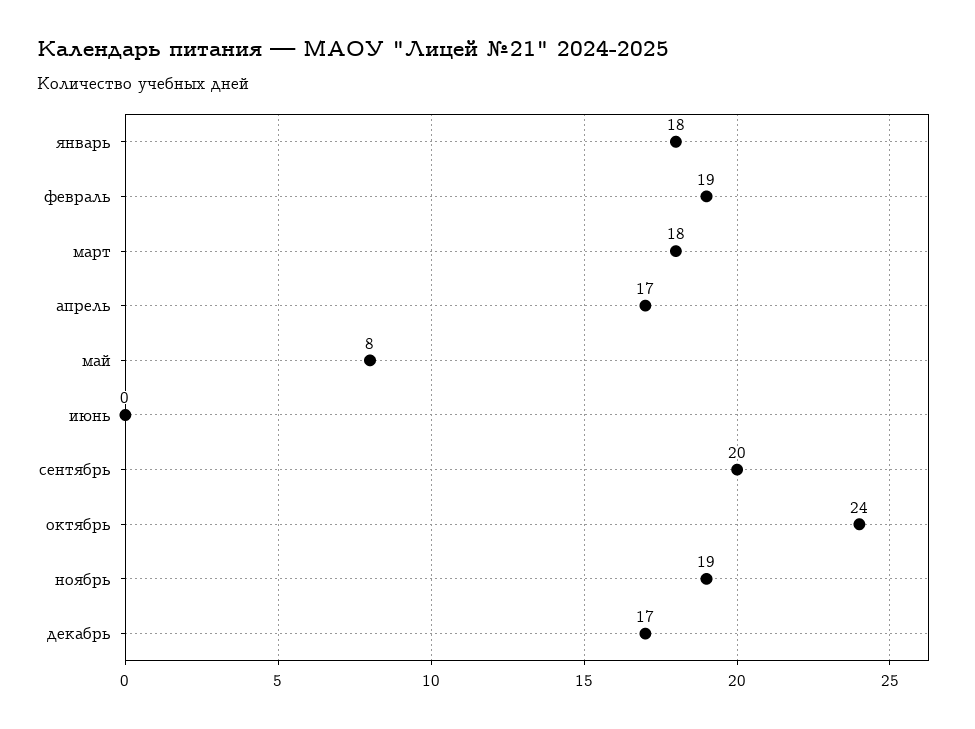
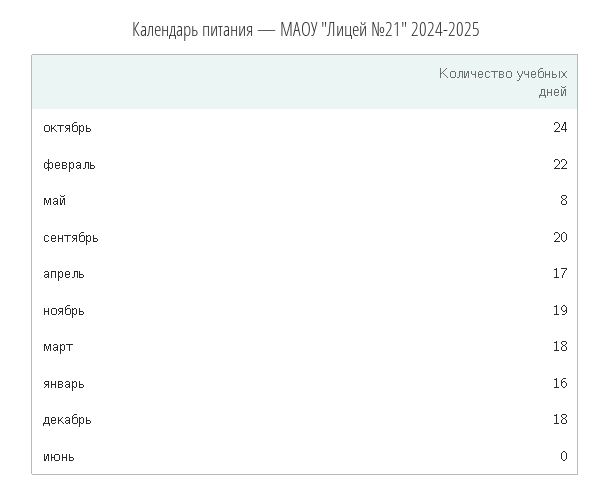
  {
-   "январь": 18,
+   "январь": 16,
-   "февраль": 19,
+   "февраль": 22,
    "март": 18,
    "апрель": 17,
    "май": 8,
    "июнь": 0,
    "сентябрь": 20,
    "октябрь": 24,
    "ноябрь": 19,
-   "декабрь": 17
+   "декабрь": 18
  }

